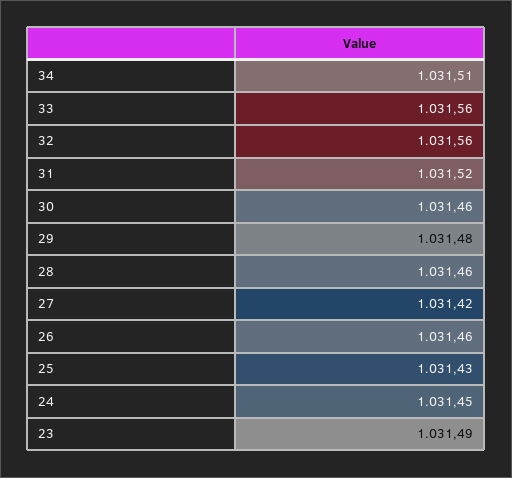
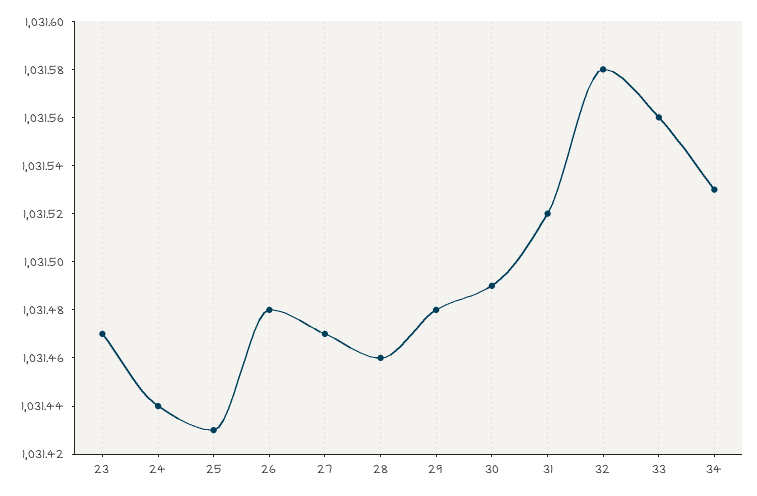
  {
-   "34": 1031.51,
+   "34": 1031.53,
    "33": 1031.56,
-   "32": 1031.56,
+   "32": 1031.58,
    "31": 1031.52,
-   "30": 1031.46,
+   "30": 1031.49,
    "29": 1031.48,
    "28": 1031.46,
-   "27": 1031.42,
+   "27": 1031.47,
-   "26": 1031.46,
+   "26": 1031.48,
    "25": 1031.43,
-   "24": 1031.45,
+   "24": 1031.44,
-   "23": 1031.49
+   "23": 1031.47
  }

